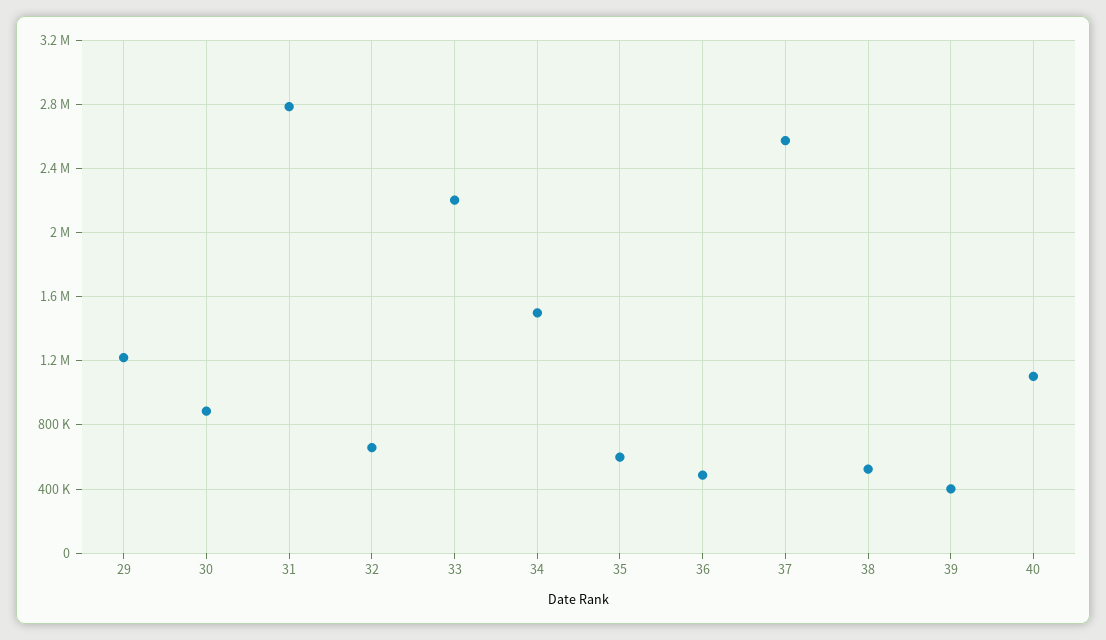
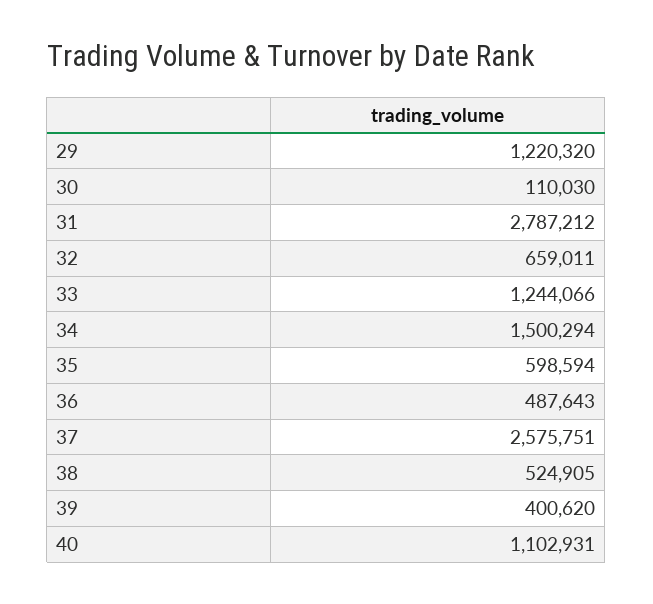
  {
    "29": 1220320,
-   "30": 900000,
+   "30": 110030,
    "31": 2787212,
    "32": 659011,
-   "33": 2200000,
+   "33": 1244066,
    "34": 1500294,
    "35": 598594,
    "36": 487643,
    "37": 2575751,
    "38": 524905,
    "39": 400620,
    "40": 1102931
  }

